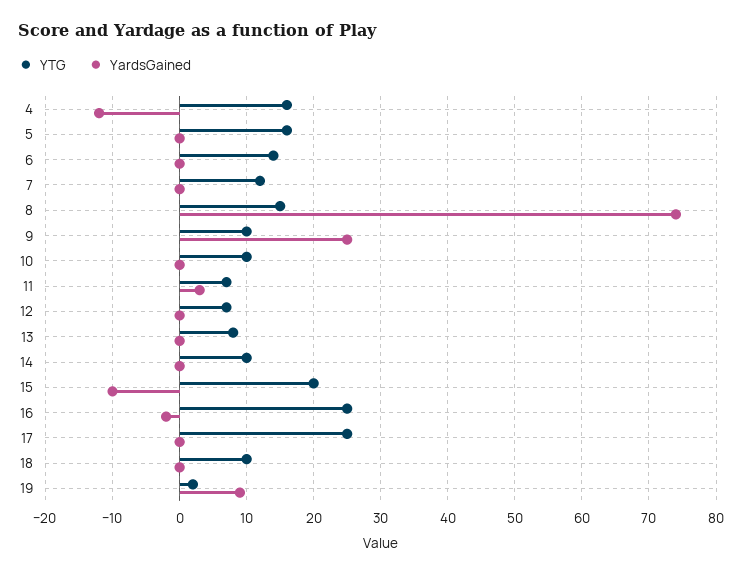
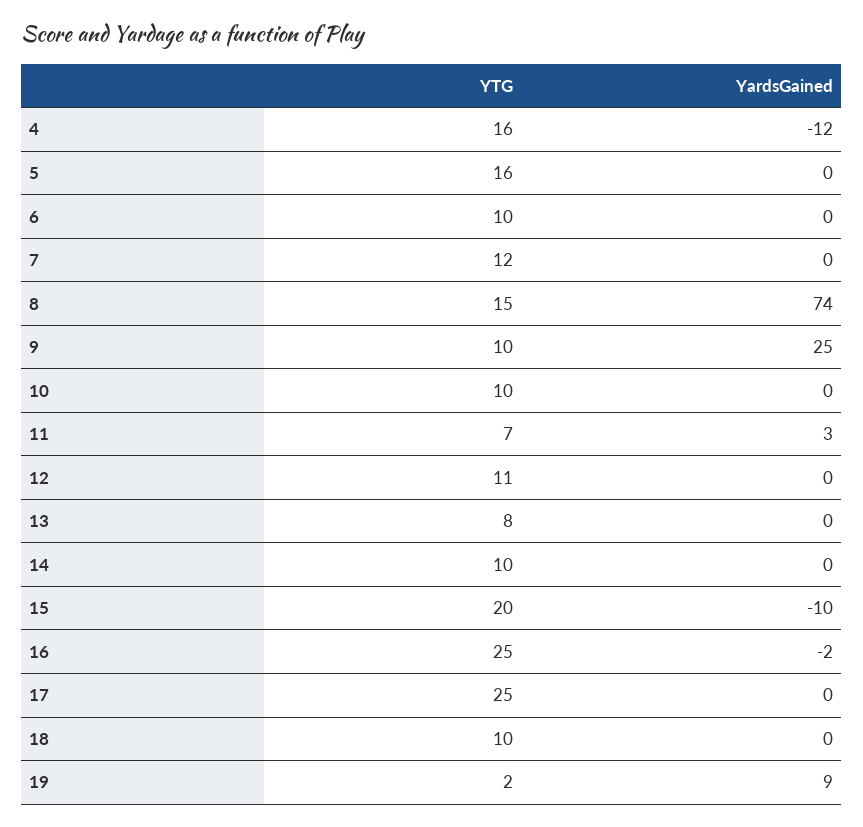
  {
    "YTG": {
      "4": 16,
      "5": 16,
-     "6": 14,
+     "6": 10,
      "7": 12,
      "8": 15,
      "9": 10,
      "10": 10,
      "11": 7,
-     "12": 7,
+     "12": 11,
      "13": 8,
      "14": 10,
      "15": 20,
      "16": 25,
      "17": 25,
      "18": 10,
      "19": 2
    },
    "YardsGained": {
      "4": -12,
      "5": 0,
      "6": 0,
      "7": 0,
      "8": 74,
      "9": 25,
      "10": 0,
      "11": 3,
      "12": 0,
      "13": 0,
      "14": 0,
      "15": -10,
      "16": -2,
      "17": 0,
      "18": 0,
      "19": 9
    }
  }

